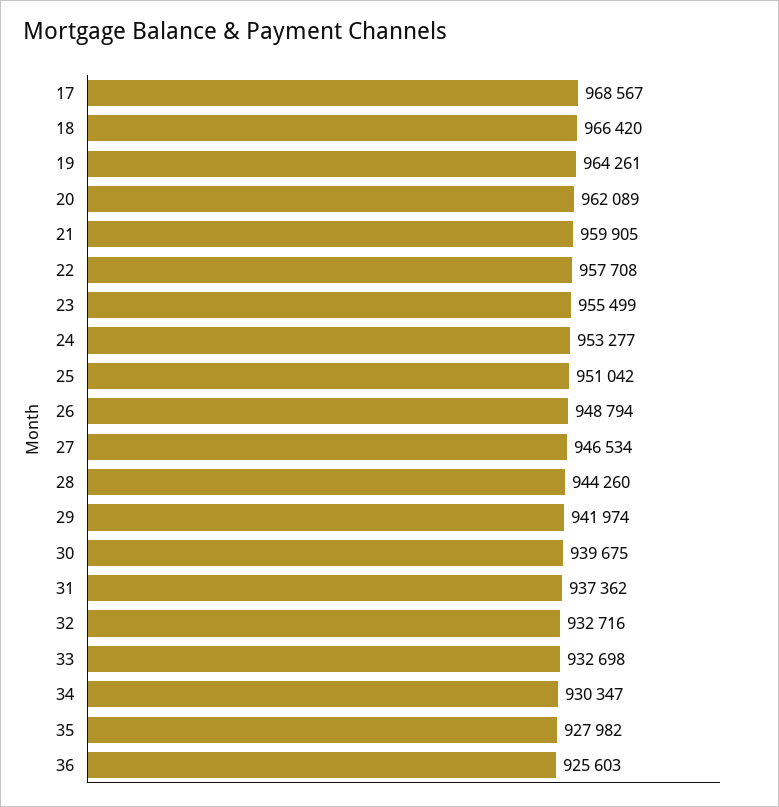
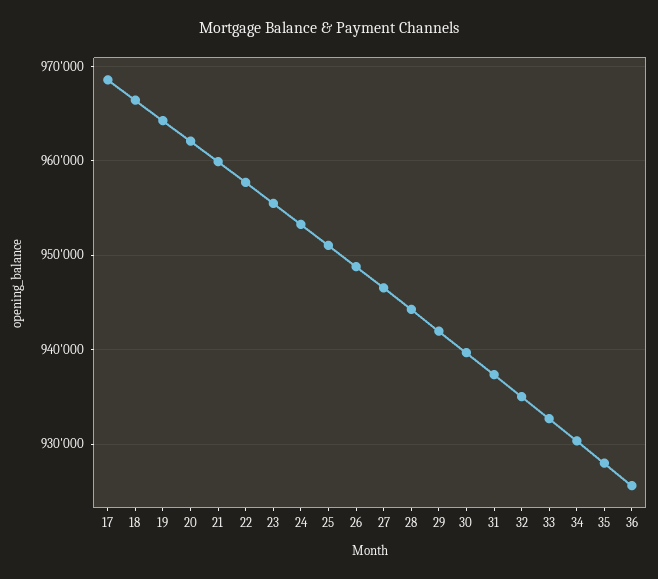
  {
    "17": 968567,
    "18": 966420,
    "19": 964261,
    "20": 962089,
    "21": 959905,
    "22": 957708,
    "23": 955499,
    "24": 953277,
    "25": 951042,
    "26": 948794,
    "27": 946534,
    "28": 944260,
    "29": 941974,
    "30": 939675,
    "31": 937362,
-   "32": 932716,
+   "32": 935000,
    "33": 932698,
    "34": 930347,
    "35": 927982,
    "36": 925603
  }

